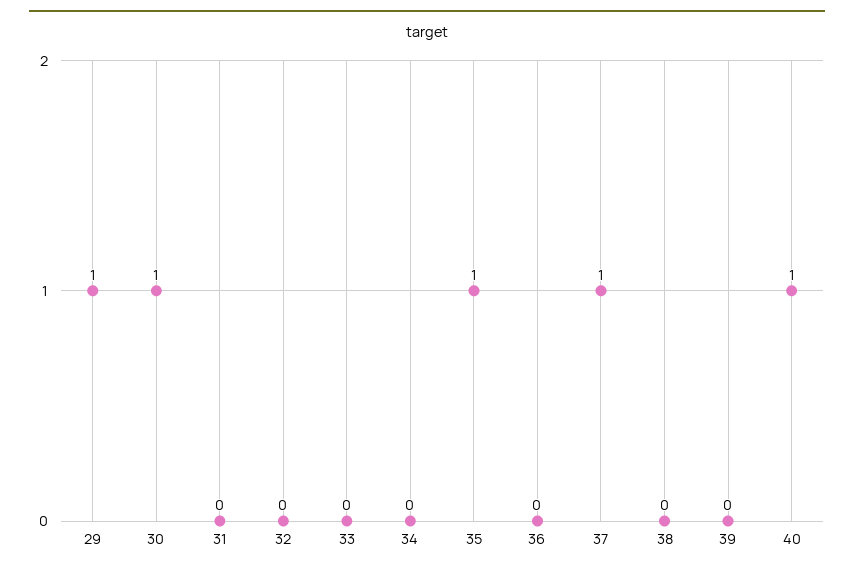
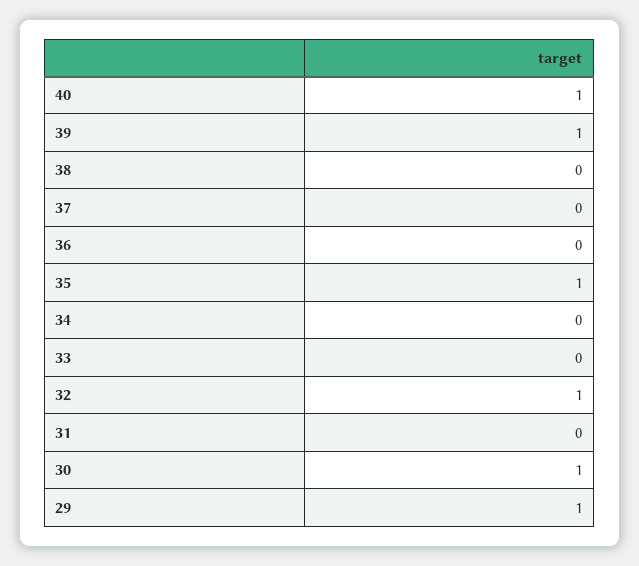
  {
    "29": 1,
    "30": 1,
    "31": 0,
-   "32": 0,
+   "32": 1,
    "33": 0,
    "34": 0,
    "35": 1,
    "36": 0,
-   "37": 1,
+   "37": 0,
    "38": 0,
-   "39": 0,
+   "39": 1,
    "40": 1
  }

